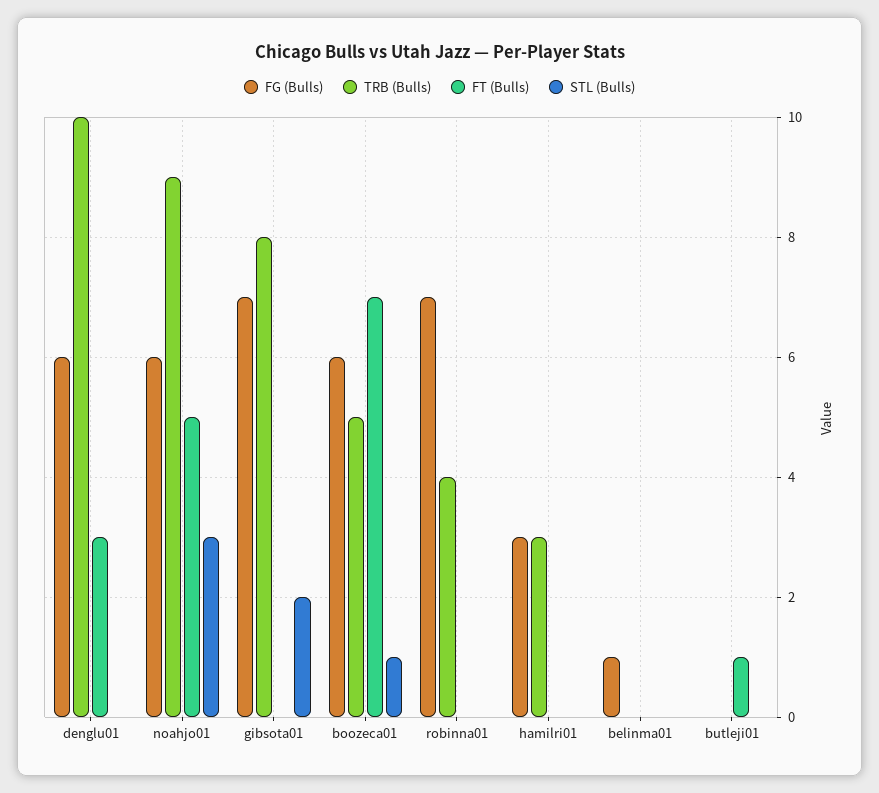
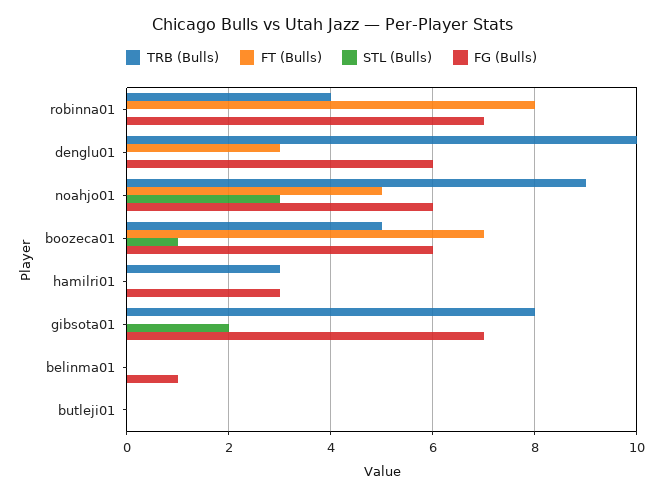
  {
    "FG (Bulls)": {
      "denglu01": 6,
      "noahjo01": 6,
      "gibsota01": 7,
      "boozeca01": 6,
      "robinna01": 7,
      "hamilri01": 3,
      "belinma01": 1,
      "butleji01": 0
    },
    "TRB (Bulls)": {
      "denglu01": 10,
      "noahjo01": 9,
      "gibsota01": 8,
      "boozeca01": 5,
      "robinna01": 4,
      "hamilri01": 3,
      "belinma01": 0,
      "butleji01": 0
    },
    "FT (Bulls)": {
      "denglu01": 3,
      "noahjo01": 5,
      "gibsota01": 0,
      "boozeca01": 7,
-     "robinna01": 0,
+     "robinna01": 8,
      "hamilri01": 0,
      "belinma01": 0,
-     "butleji01": 1
+     "butleji01": 0
    },
    "STL (Bulls)": {
      "denglu01": 0,
      "noahjo01": 3,
      "gibsota01": 2,
      "boozeca01": 1,
      "robinna01": 0,
      "hamilri01": 0,
      "belinma01": 0,
      "butleji01": 0
    }
  }

